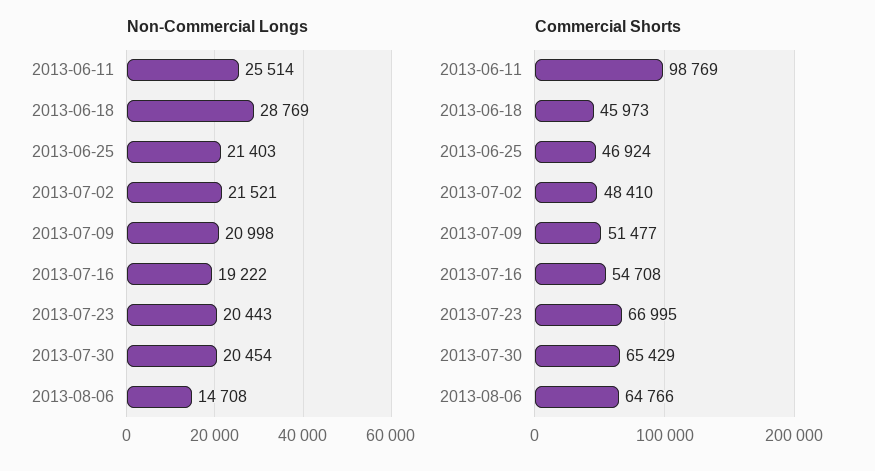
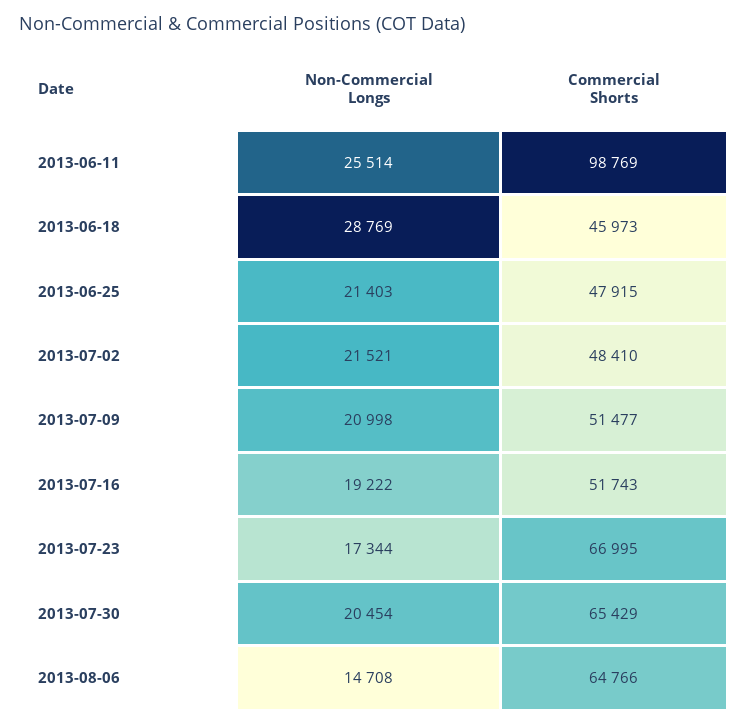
  {
    "Non-Commercial Longs": {
      "2013-06-11": 25514,
      "2013-06-18": 28769,
      "2013-06-25": 21403,
      "2013-07-02": 21521,
      "2013-07-09": 20998,
      "2013-07-16": 19222,
-     "2013-07-23": 20443,
+     "2013-07-23": 17344,
      "2013-07-30": 20454,
      "2013-08-06": 14708
    },
    "Commercial Shorts": {
      "2013-06-11": 98769,
      "2013-06-18": 45973,
-     "2013-06-25": 46924,
+     "2013-06-25": 47915,
      "2013-07-02": 48410,
      "2013-07-09": 51477,
-     "2013-07-16": 54708,
+     "2013-07-16": 51743,
      "2013-07-23": 66995,
      "2013-07-30": 65429,
      "2013-08-06": 64766
    }
  }

